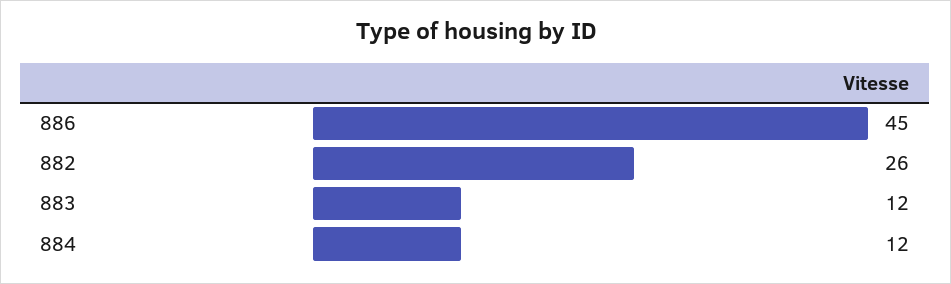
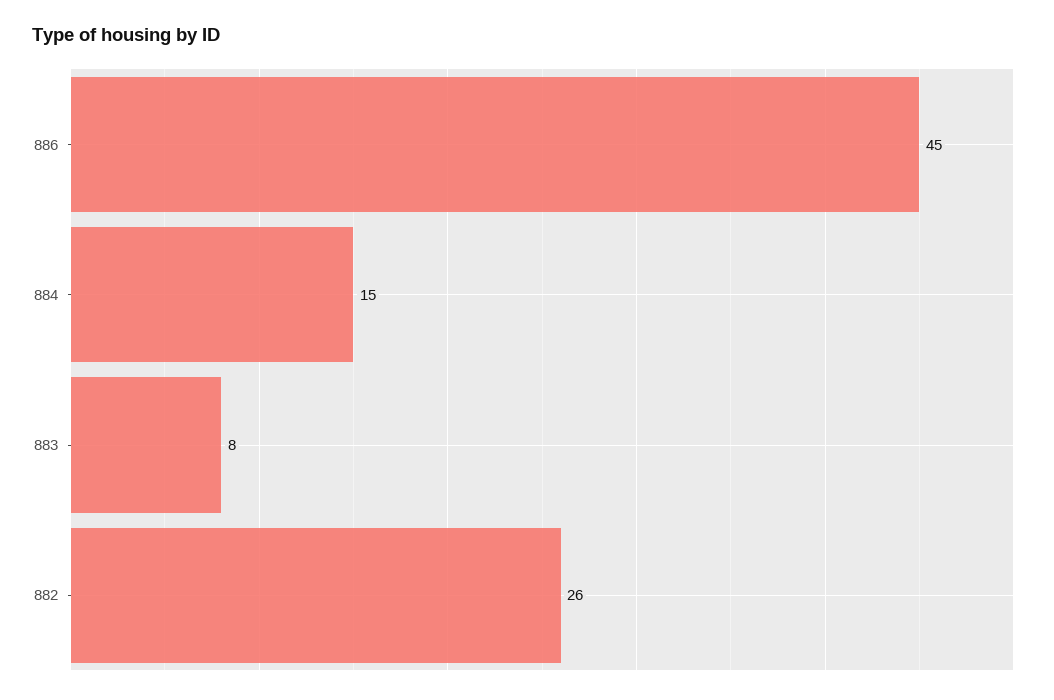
  {
    "886": 45,
    "882": 26,
-   "883": 12,
+   "883": 8,
-   "884": 12
+   "884": 15
  }

